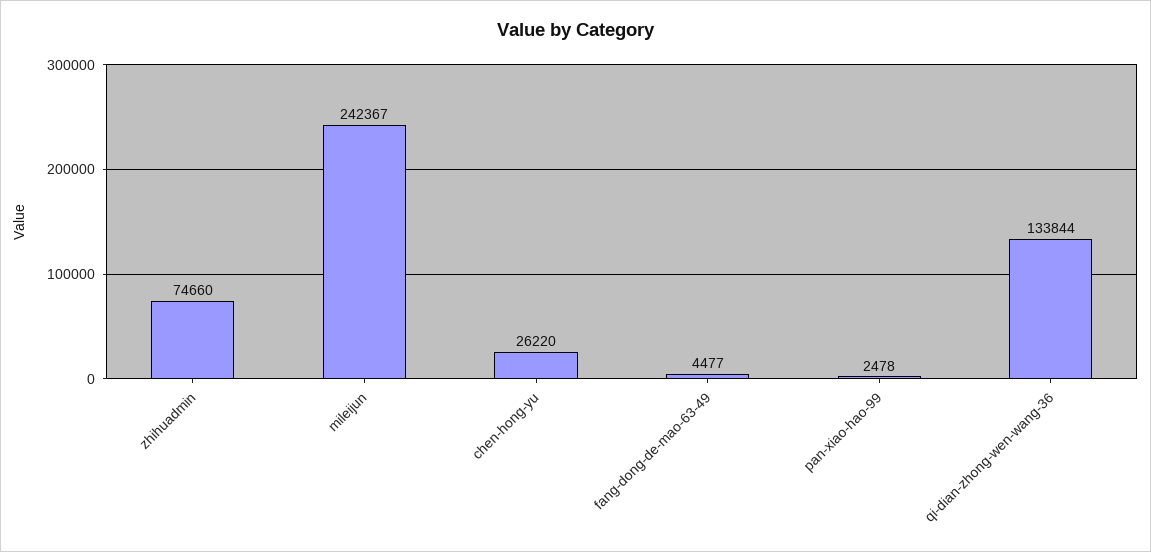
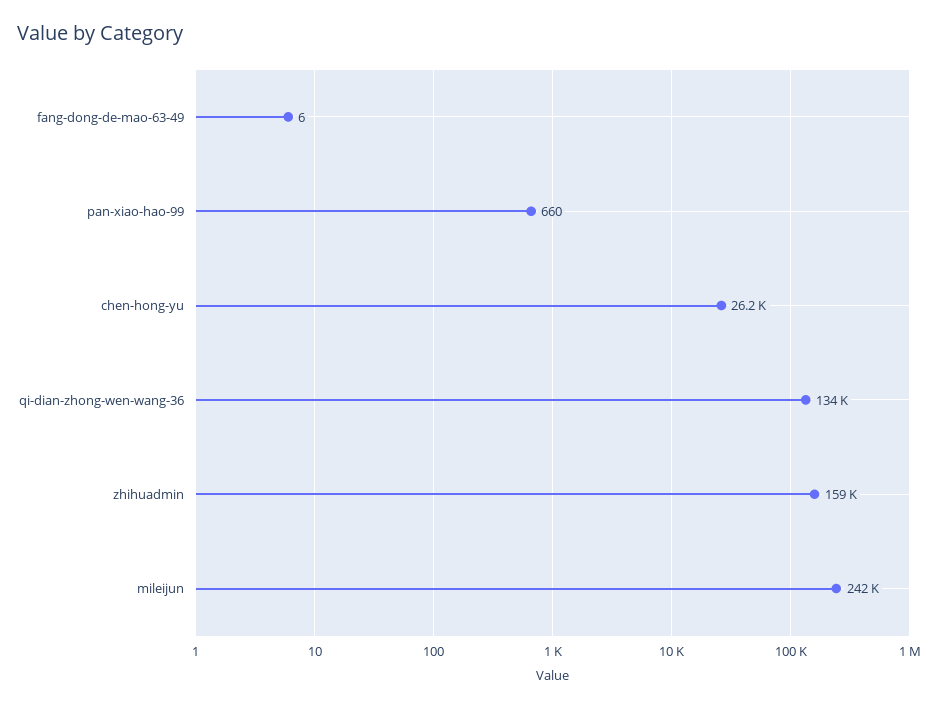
  {
-   "zhihuadmin": 74660,
+   "zhihuadmin": 159000,
    "mileijun": 242367,
    "chen-hong-yu": 26220,
-   "fang-dong-de-mao-63-49": 4477,
+   "fang-dong-de-mao-63-49": 6,
-   "pan-xiao-hao-99": 2478,
+   "pan-xiao-hao-99": 660,
    "qi-dian-zhong-wen-wang-36": 133844
  }

